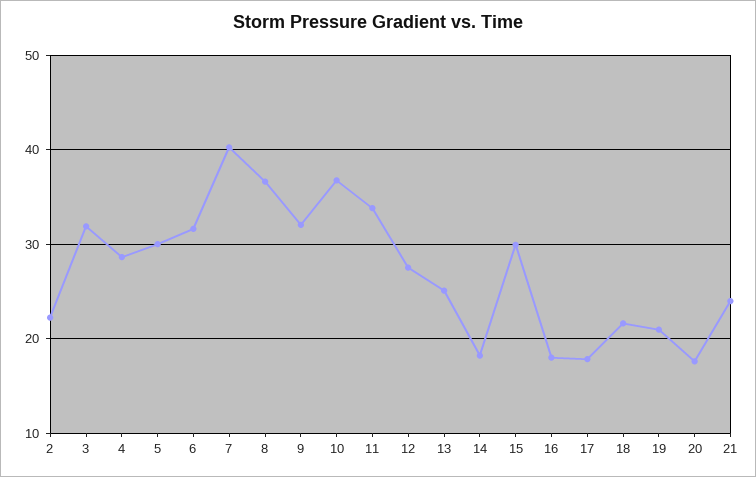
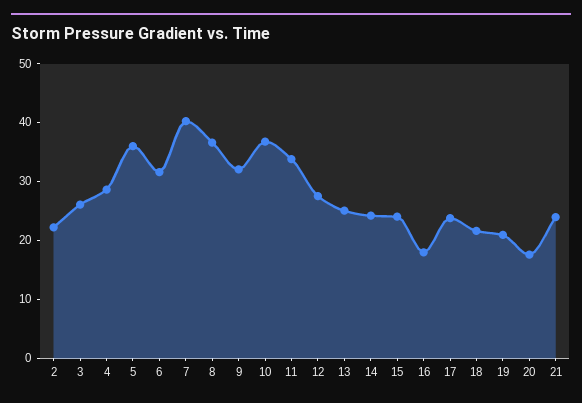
  {
    "2": 22,
-   "3": 32,
+   "3": 26,
    "4": 29,
-   "5": 30,
+   "5": 36,
    "6": 32,
    "7": 40,
    "8": 37,
    "9": 32,
    "10": 37,
    "11": 34,
    "12": 28,
    "13": 25,
-   "14": 18,
+   "14": 24,
-   "15": 30,
+   "15": 24,
    "16": 18,
-   "17": 18,
+   "17": 24,
    "18": 22,
    "19": 21,
    "20": 18,
    "21": 24
  }

